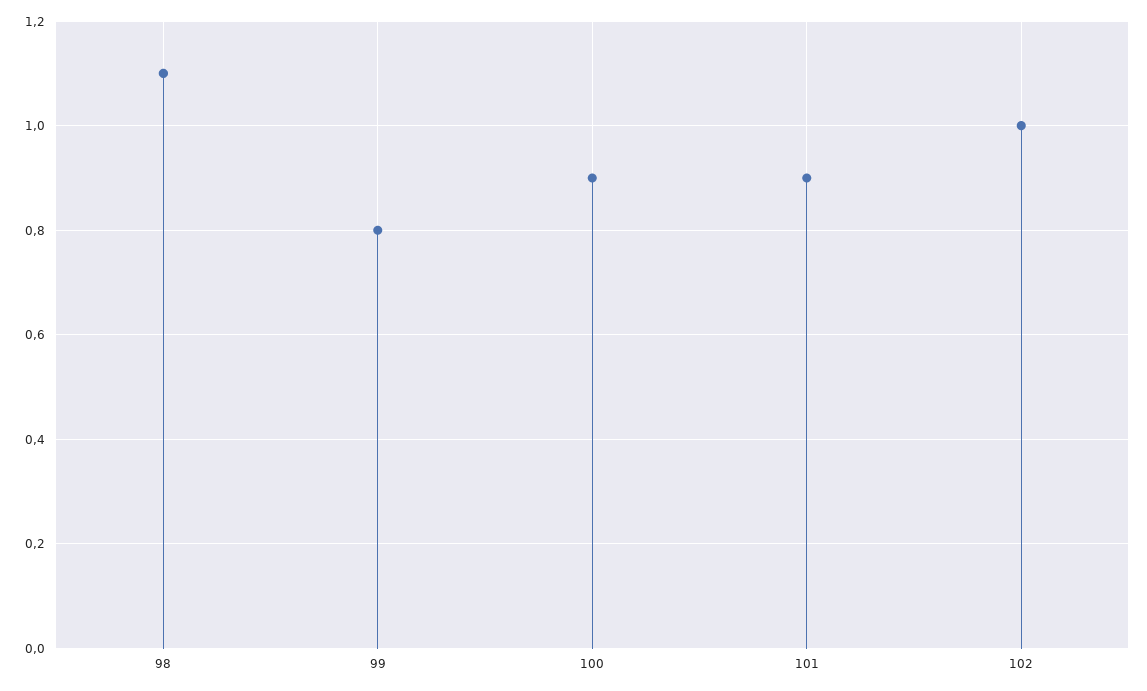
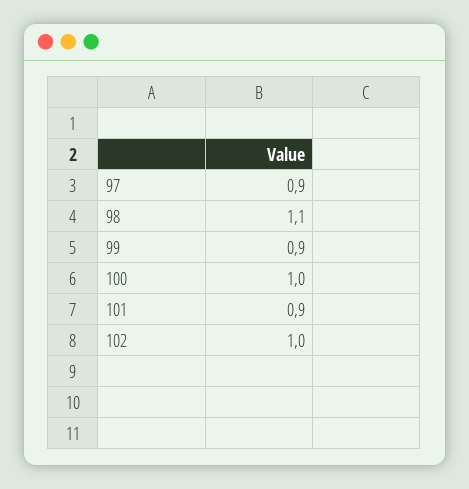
  {
    "98": 1.1,
-   "99": 0.8,
+   "99": 0.9,
-   "100": 0.9,
+   "100": 1,
    "101": 0.9,
-   "102": 1
+   "102": 1,
+   "97": 0.9
  }

